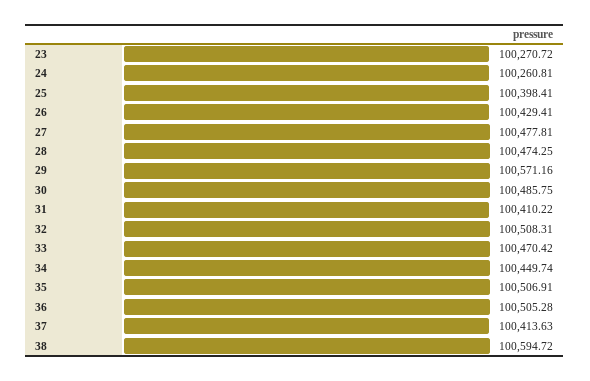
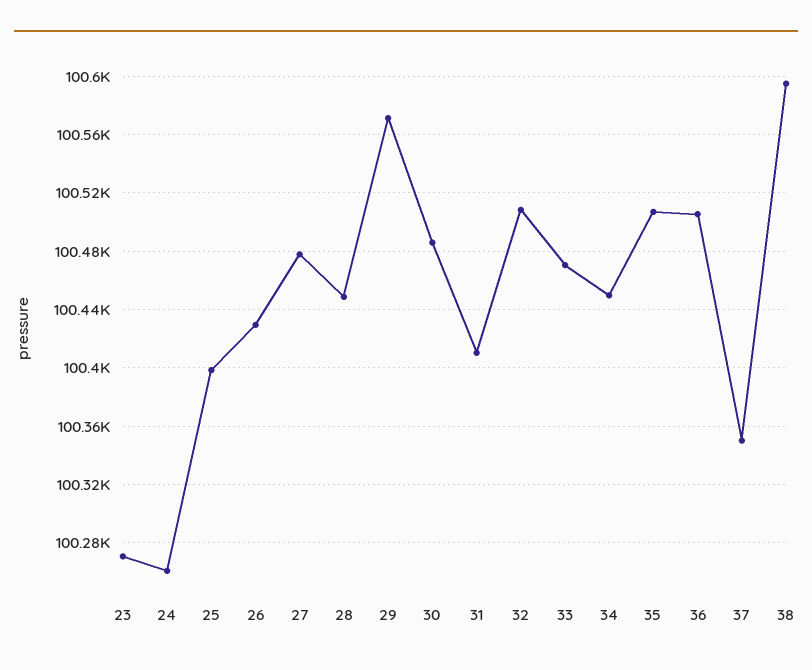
  {
    "23": 100270.72,
    "24": 100260.81,
    "25": 100398.41,
    "26": 100429.41,
    "27": 100477.81,
-   "28": 100474.25,
+   "28": 100450,
    "29": 100571.16,
    "30": 100485.75,
    "31": 100410.22,
    "32": 100508.31,
    "33": 100470.42,
    "34": 100449.74,
    "35": 100506.91,
    "36": 100505.28,
-   "37": 100413.63,
+   "37": 100350,
    "38": 100594.72
  }

